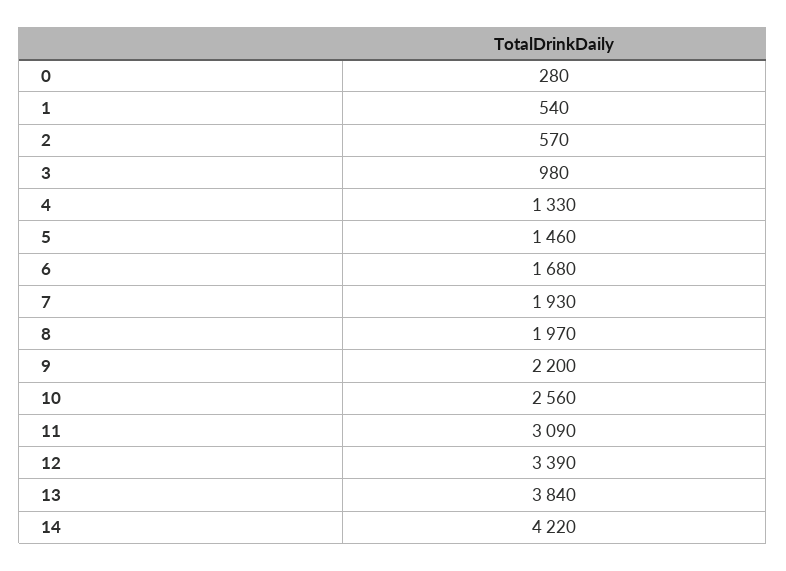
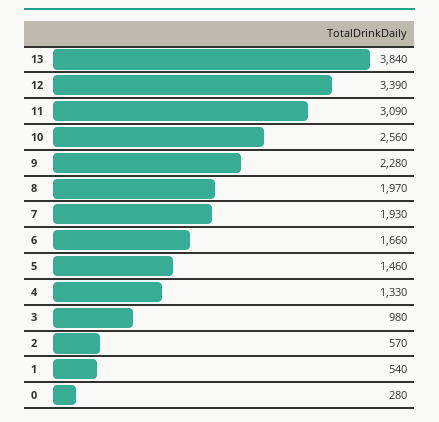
  {
    "0": 280,
    "1": 540,
    "2": 570,
    "3": 980,
    "4": 1330,
    "5": 1460,
-   "6": 1680,
+   "6": 1660,
    "7": 1930,
    "8": 1970,
-   "9": 2200,
+   "9": 2280,
    "10": 2560,
    "11": 3090,
    "12": 3390,
-   "13": 3840,
+   "13": 3840
-   "14": 4220
  }

